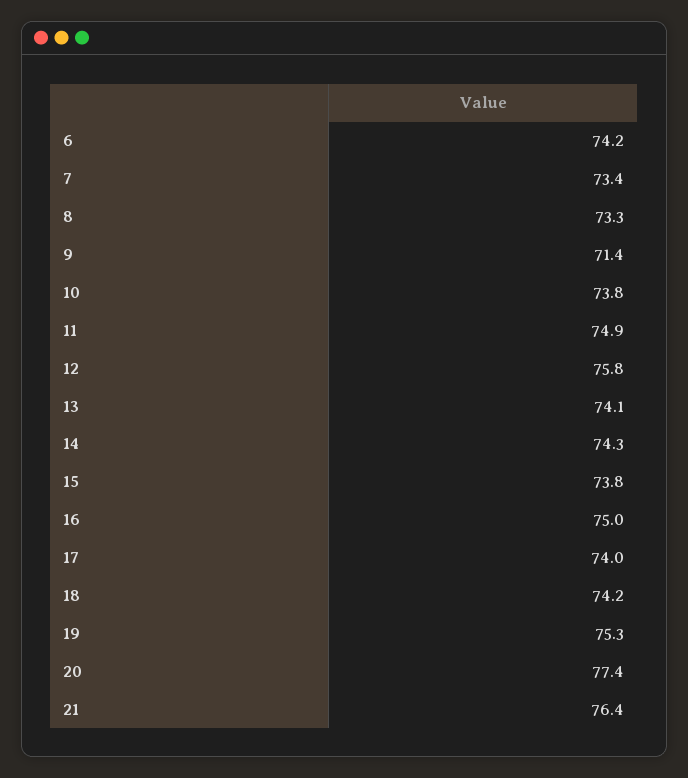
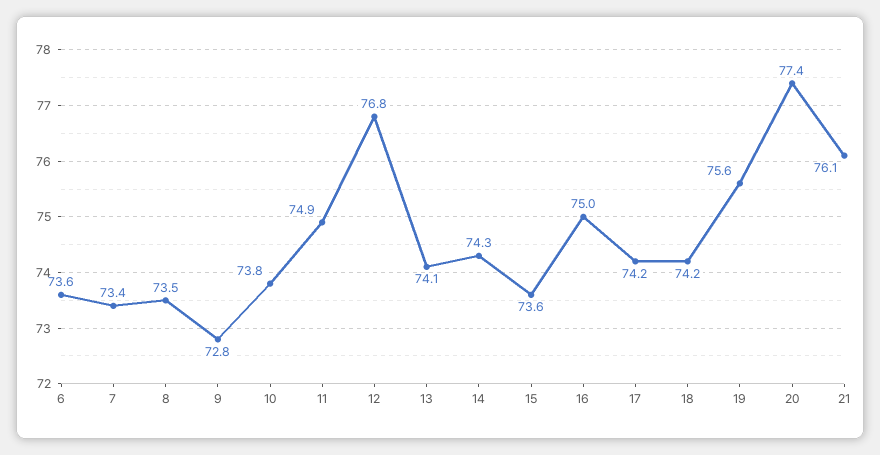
  {
-   "6": 74.2,
+   "6": 73.6,
    "7": 73.4,
-   "8": 73.3,
+   "8": 73.5,
-   "9": 71.4,
+   "9": 72.8,
    "10": 73.8,
    "11": 74.9,
-   "12": 75.8,
+   "12": 76.8,
    "13": 74.1,
    "14": 74.3,
-   "15": 73.8,
+   "15": 73.6,
    "16": 75,
-   "17": 74,
+   "17": 74.2,
    "18": 74.2,
-   "19": 75.3,
+   "19": 75.6,
    "20": 77.4,
-   "21": 76.4
+   "21": 76.1
  }

